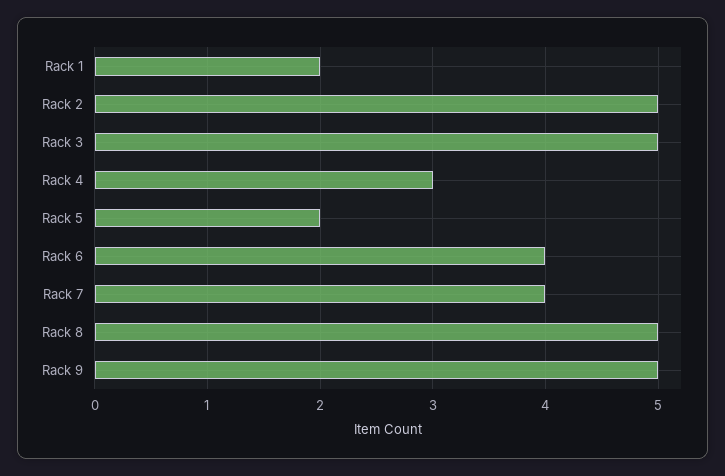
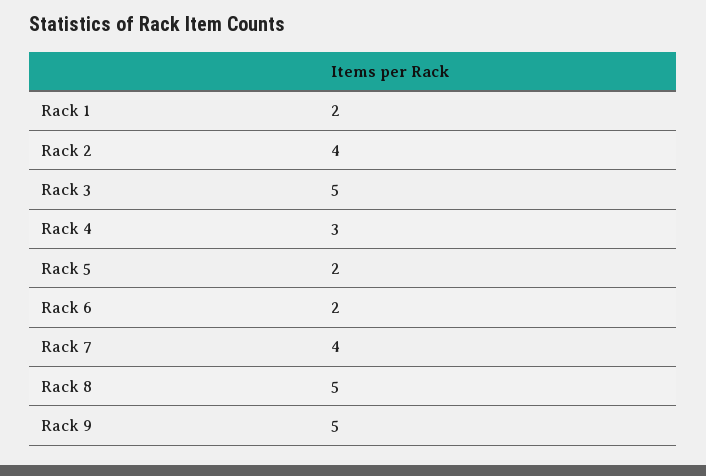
  {
    "Rack 1": 2,
-   "Rack 2": 5,
+   "Rack 2": 4,
    "Rack 3": 5,
    "Rack 4": 3,
    "Rack 5": 2,
-   "Rack 6": 4,
+   "Rack 6": 2,
    "Rack 7": 4,
    "Rack 8": 5,
    "Rack 9": 5
  }

